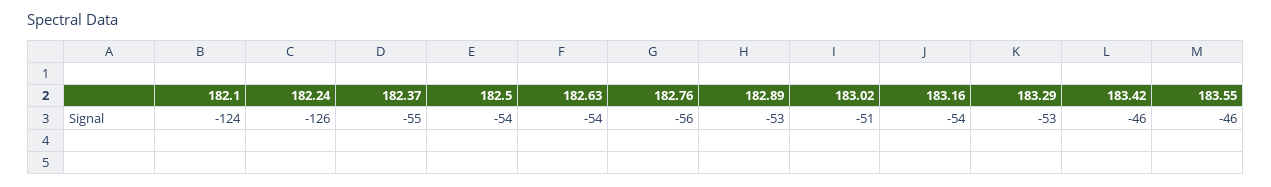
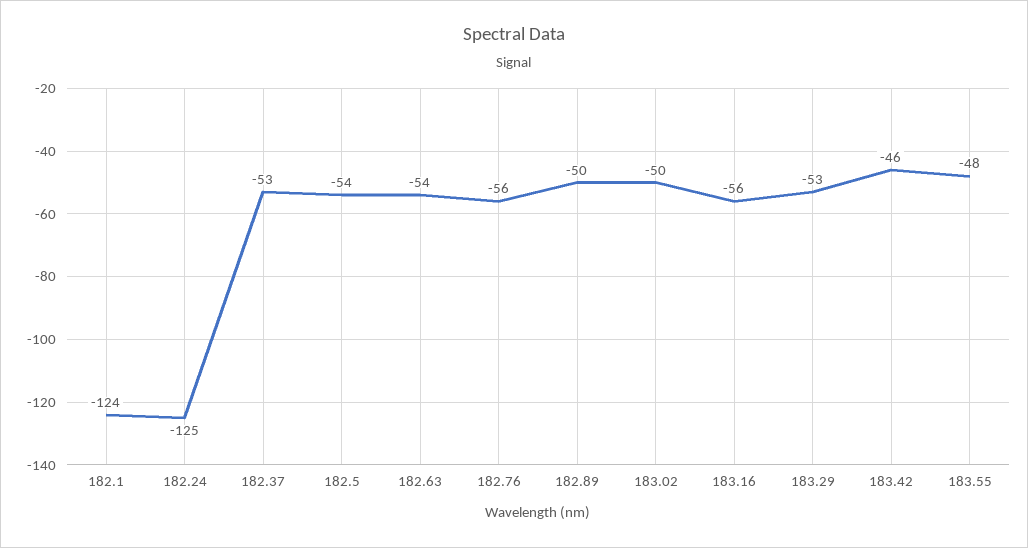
  {
    "182.1": -124,
-   "182.24": -126,
+   "182.24": -125,
-   "182.37": -55,
+   "182.37": -53,
    "182.5": -54,
    "182.63": -54,
    "182.76": -56,
-   "182.89": -53,
+   "182.89": -50,
-   "183.02": -51,
+   "183.02": -50,
-   "183.16": -54,
+   "183.16": -56,
    "183.29": -53,
    "183.42": -46,
-   "183.55": -46
+   "183.55": -48
  }

